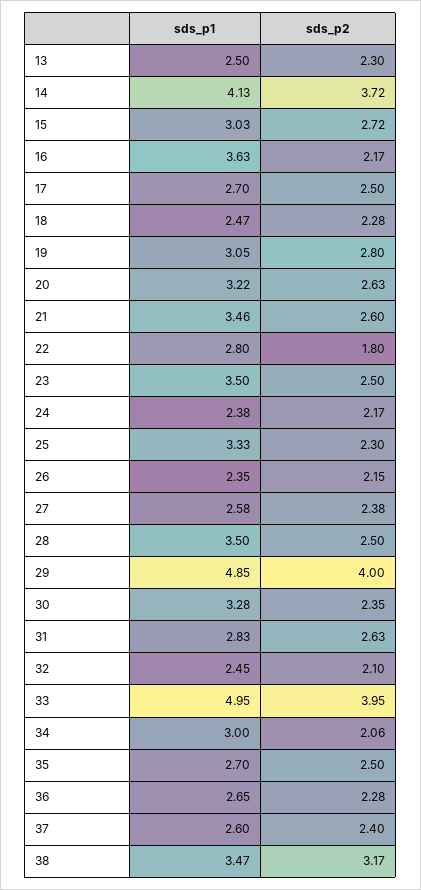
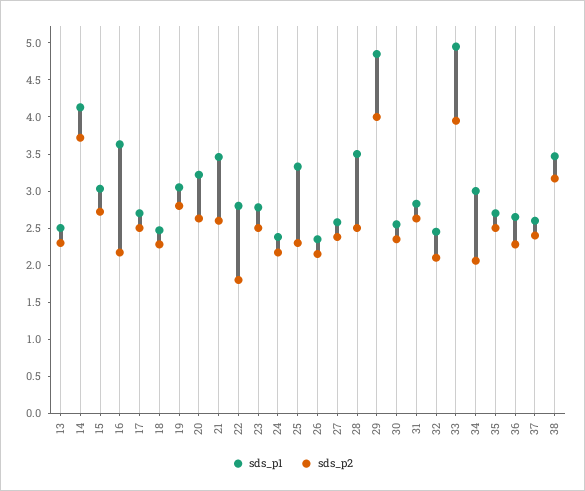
  {
    "sds_p1": {
      "13": 2.5,
      "14": 4.13,
      "15": 3.03,
      "16": 3.63,
      "17": 2.7,
      "18": 2.47,
      "19": 3.05,
      "20": 3.22,
      "21": 3.46,
      "22": 2.8,
-     "23": 3.5,
+     "23": 2.75,
      "24": 2.38,
      "25": 3.33,
      "26": 2.35,
      "27": 2.58,
      "28": 3.5,
      "29": 4.85,
-     "30": 3.28,
+     "30": 2.5,
      "31": 2.83,
      "32": 2.45,
      "33": 4.95,
      "34": 3,
      "35": 2.7,
      "36": 2.65,
      "37": 2.6,
      "38": 3.47
    },
    "sds_p2": {
      "13": 2.3,
      "14": 3.72,
      "15": 2.72,
      "16": 2.17,
      "17": 2.5,
      "18": 2.28,
      "19": 2.8,
      "20": 2.63,
      "21": 2.6,
      "22": 1.8,
      "23": 2.5,
      "24": 2.17,
      "25": 2.3,
      "26": 2.15,
      "27": 2.38,
      "28": 2.5,
      "29": 4,
      "30": 2.35,
      "31": 2.63,
      "32": 2.1,
      "33": 3.95,
      "34": 2.06,
      "35": 2.5,
      "36": 2.28,
      "37": 2.4,
      "38": 3.17
    }
  }

